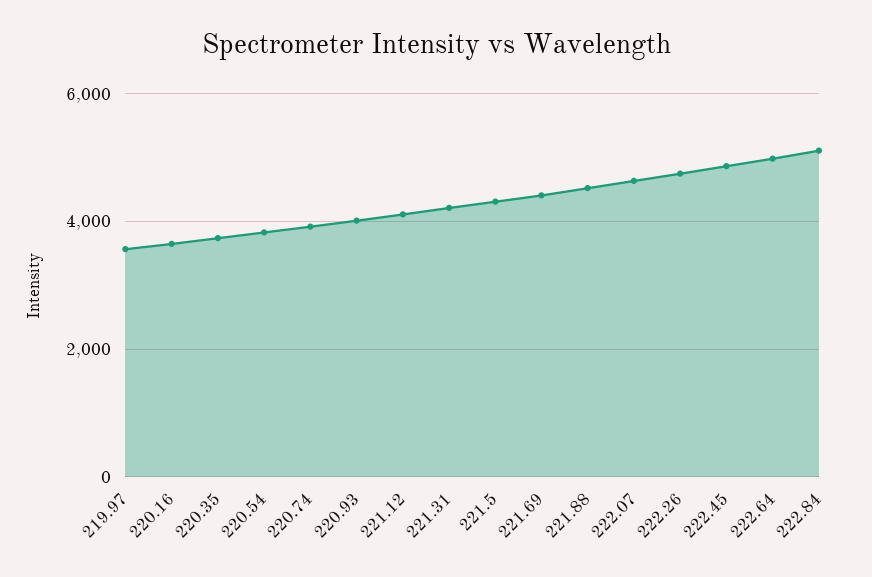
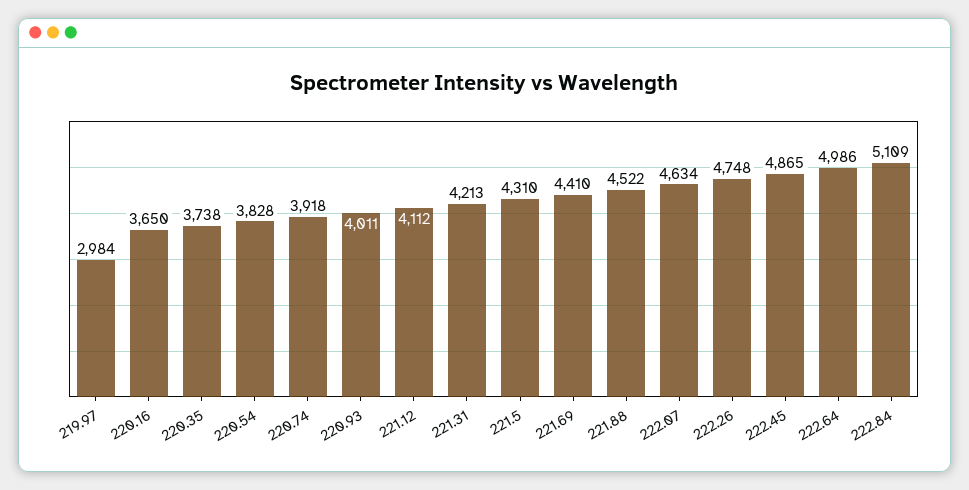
  {
-   "219.97": 3600,
+   "219.97": 2984,
    "220.16": 3650,
    "220.35": 3738,
    "220.54": 3828,
    "220.74": 3918,
    "220.93": 4011,
    "221.12": 4112,
    "221.31": 4213,
    "221.5": 4310,
    "221.69": 4410,
    "221.88": 4522,
    "222.07": 4634,
    "222.26": 4748,
    "222.45": 4865,
    "222.64": 4986,
    "222.84": 5109
  }

